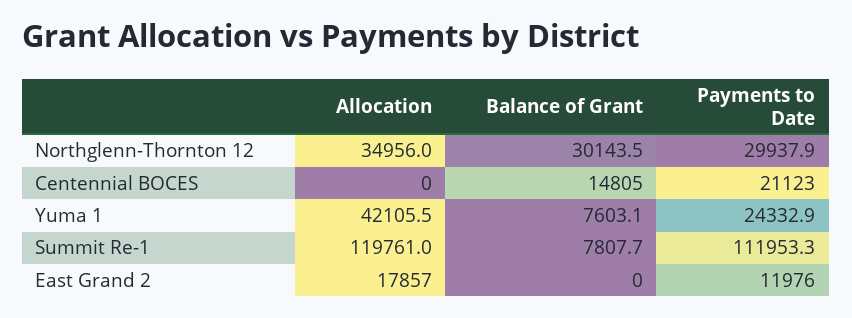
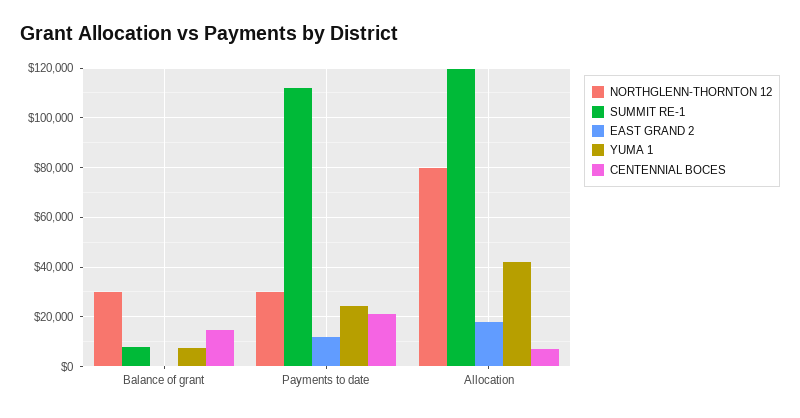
  {
    "Northglenn-Thornton 12": {
-     "Allocation": 34956,
+     "Allocation": 80000,
      "Balance of Grant": 30143.5,
      "Payments to Date": 29937.9
    },
    "Centennial BOCES": {
-     "Allocation": 0,
+     "Allocation": 7500,
      "Balance of Grant": 14805,
      "Payments to Date": 21123
    },
    "Yuma 1": {
      "Allocation": 42105.5,
      "Balance of Grant": 7603.1,
      "Payments to Date": 24332.9
    },
    "Summit Re-1": {
      "Allocation": 119761,
      "Balance of Grant": 7807.7,
      "Payments to Date": 111953.3
    },
    "East Grand 2": {
      "Allocation": 17857,
      "Balance of Grant": 0,
      "Payments to Date": 11976
    }
  }

